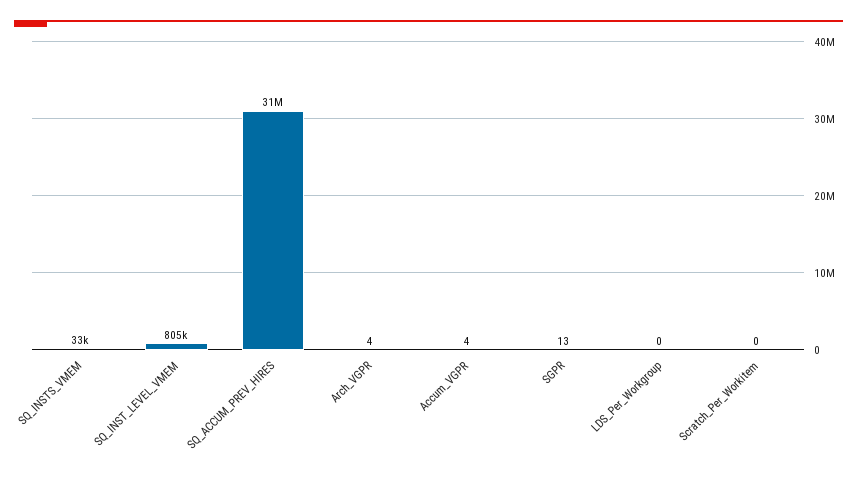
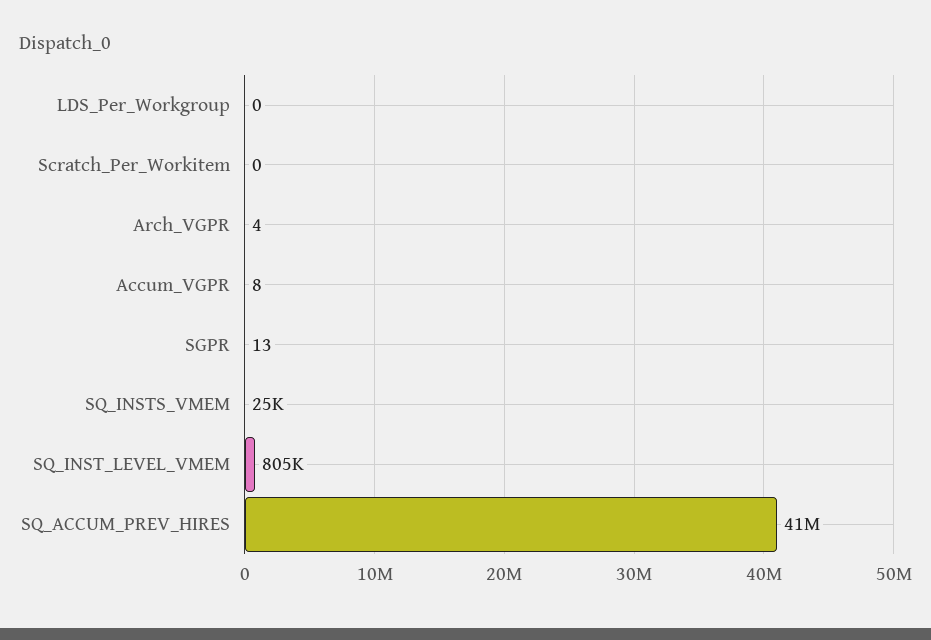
  {
-   "SQ_INSTS_VMEM": 33000,
+   "SQ_INSTS_VMEM": 25000,
    "SQ_INST_LEVEL_VMEM": 805000,
-   "SQ_ACCUM_PREV_HIRES": 31000000,
+   "SQ_ACCUM_PREV_HIRES": 41000000,
    "Arch_VGPR": 4,
-   "Accum_VGPR": 4,
+   "Accum_VGPR": 8,
    "SGPR": 13,
    "LDS_Per_Workgroup": 0,
    "Scratch_Per_Workitem": 0
  }

